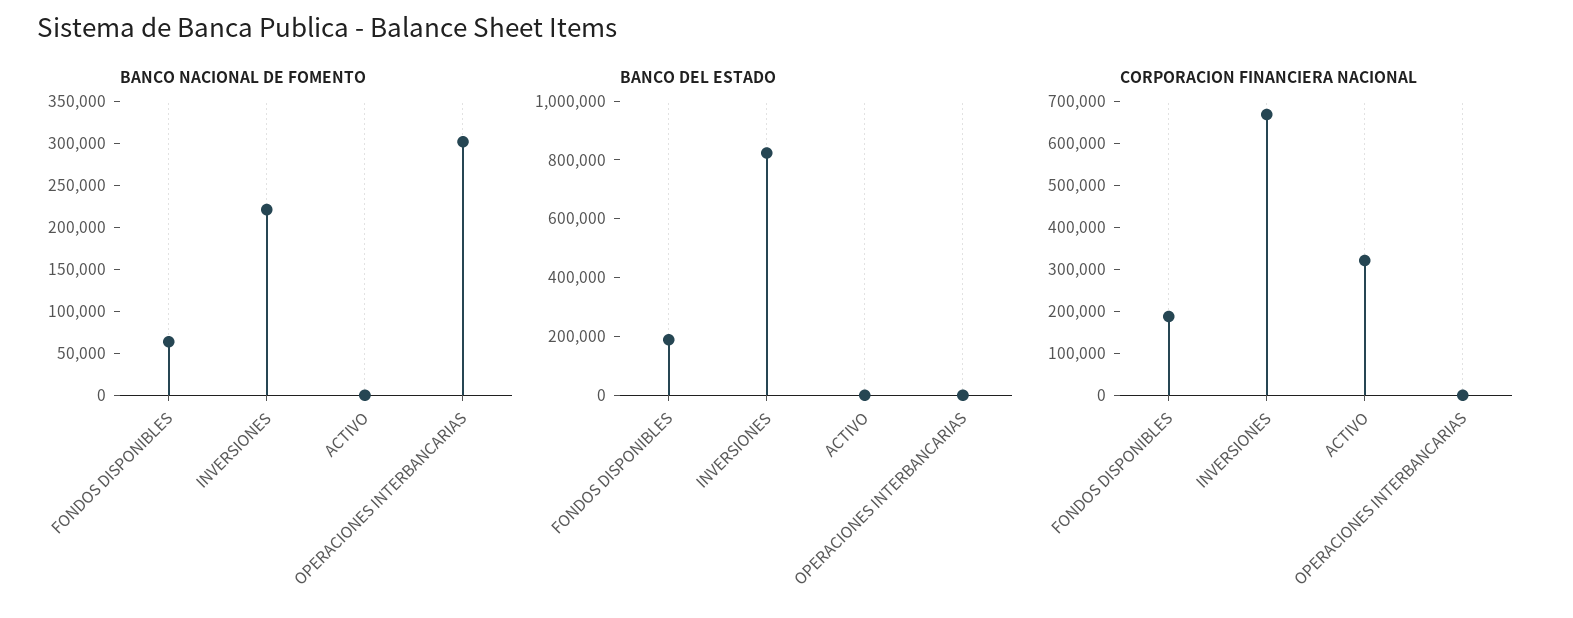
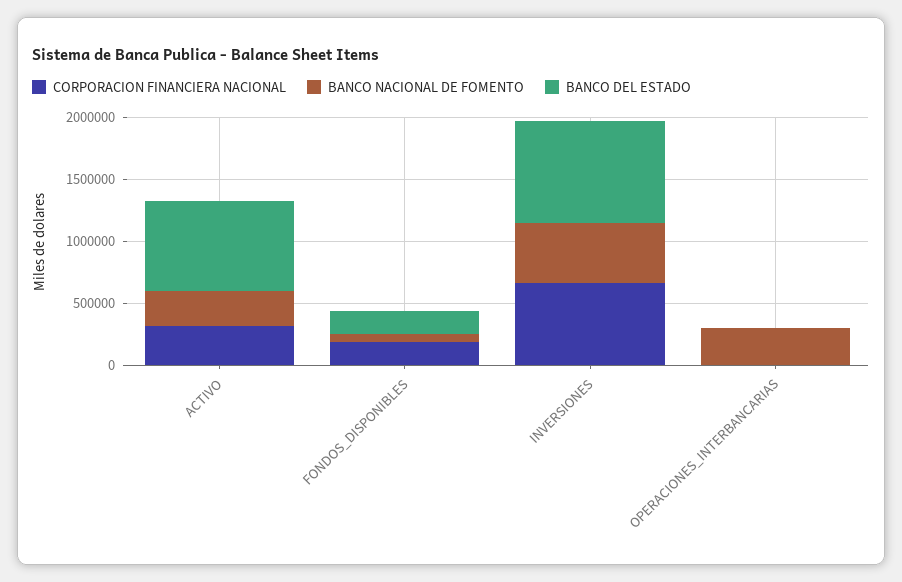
  {
    "BANCO NACIONAL DE FOMENTO": {
      "FONDOS DISPONIBLES": 60000,
-     "INVERSIONES": 220000,
+     "INVERSIONES": 500000,
-     "ACTIVO": 0,
+     "ACTIVO": 300000,
      "OPERACIONES INTERBANCARIAS": 300000
    },
    "BANCO DEL ESTADO": {
      "FONDOS DISPONIBLES": 200000,
      "INVERSIONES": 800000,
-     "ACTIVO": 0,
+     "ACTIVO": 700000,
      "OPERACIONES INTERBANCARIAS": 0
    },
    "CORPORACION FINANCIERA NACIONAL": {
      "FONDOS DISPONIBLES": 180000,
      "INVERSIONES": 660000,
      "ACTIVO": 320000,
      "OPERACIONES INTERBANCARIAS": 0
    }
  }

